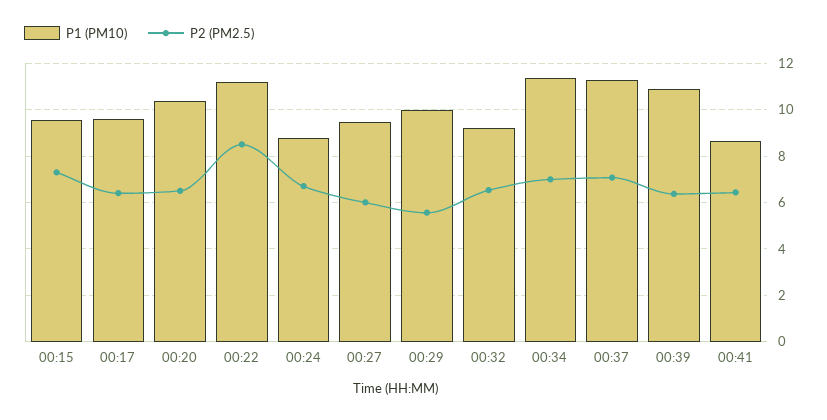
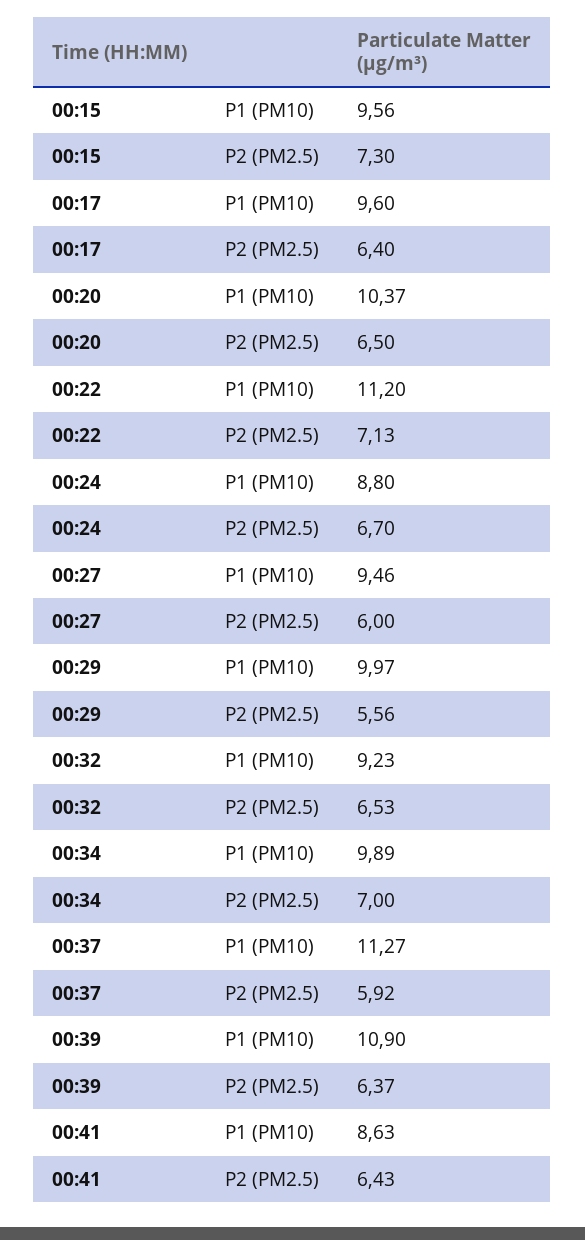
  {
    "P1 (PM10)": {
      "00:15": 9.56,
      "00:17": 9.6,
      "00:20": 10.37,
      "00:22": 11.2,
      "00:24": 8.8,
      "00:27": 9.46,
      "00:29": 9.97,
      "00:32": 9.23,
-     "00:34": 11.5,
+     "00:34": 9.89,
      "00:37": 11.27,
      "00:39": 10.9,
      "00:41": 8.63
    },
    "P2 (PM2.5)": {
      "00:15": 7.3,
      "00:17": 6.4,
      "00:20": 6.5,
-     "00:22": 8.5,
+     "00:22": 7.13,
      "00:24": 6.7,
      "00:27": 6,
      "00:29": 5.56,
      "00:32": 6.53,
      "00:34": 7,
-     "00:37": 7,
+     "00:37": 5.92,
      "00:39": 6.37,
      "00:41": 6.43
    }
  }

